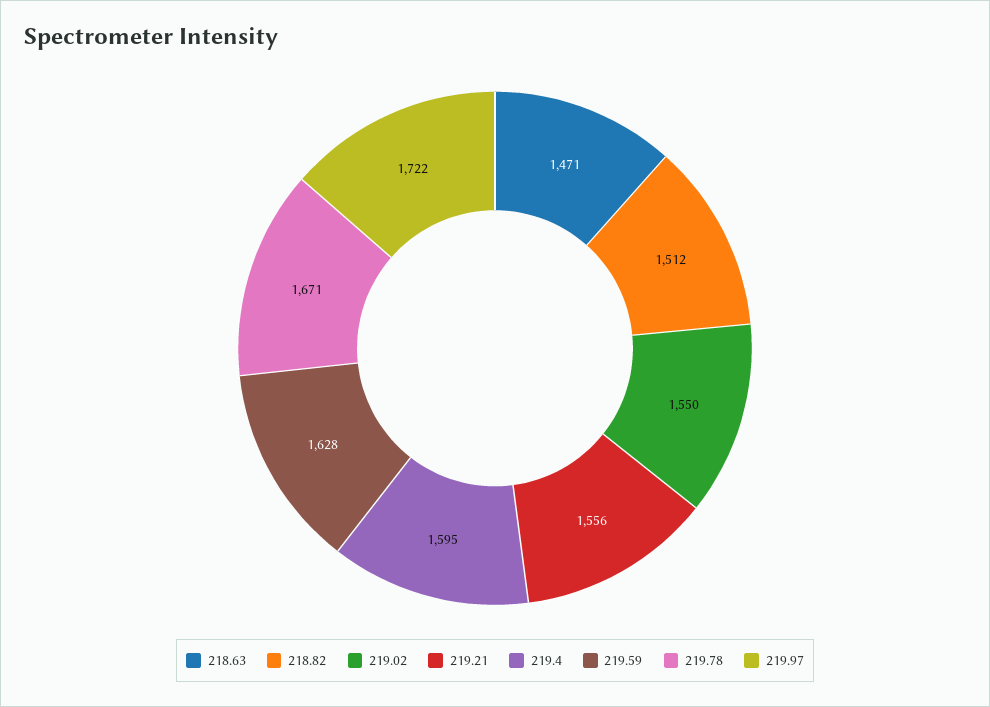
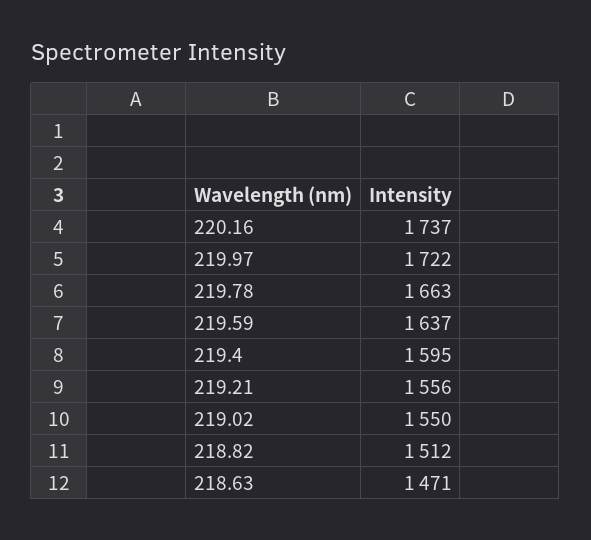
  {
    "218.63": 1471,
    "218.82": 1512,
    "219.02": 1550,
    "219.21": 1556,
    "219.4": 1595,
-   "219.59": 1628,
+   "219.59": 1637,
-   "219.78": 1671,
+   "219.78": 1663,
-   "219.97": 1722
+   "219.97": 1722,
+   "220.16": 1737
  }

